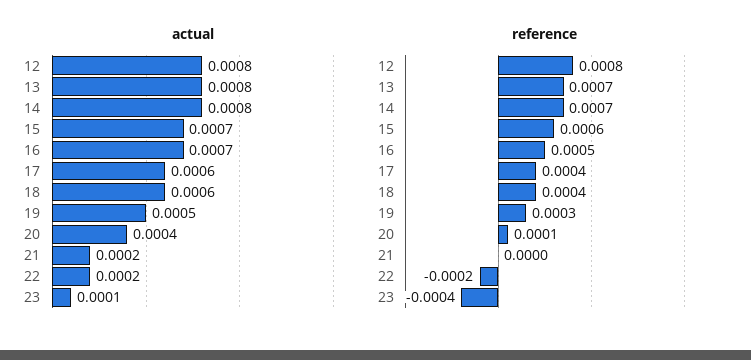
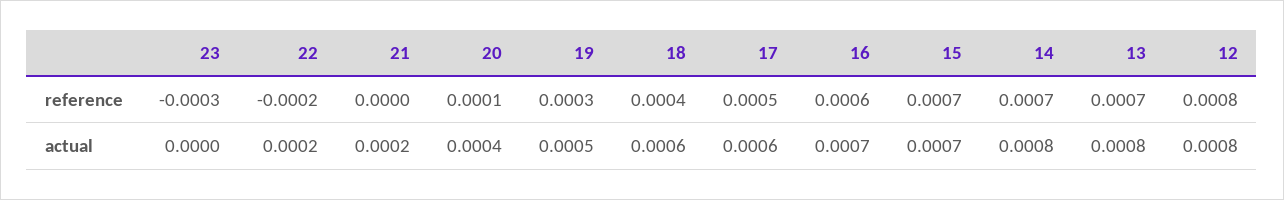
  {
    "actual": {
      "12": 0.0008,
      "13": 0.0008,
      "14": 0.0008,
      "15": 0.0007,
      "16": 0.0007,
      "17": 0.0006,
      "18": 0.0006,
      "19": 0.0005,
      "20": 0.0004,
      "21": 0.0002,
      "22": 0.0002,
-     "23": 0.0001
+     "23": 0
    },
    "reference": {
      "12": 0.0008,
      "13": 0.0007,
      "14": 0.0007,
-     "15": 0.0006,
+     "15": 0.0007,
-     "16": 0.0005,
+     "16": 0.0006,
-     "17": 0.0004,
+     "17": 0.0005,
      "18": 0.0004,
      "19": 0.0003,
      "20": 0.0001,
      "21": 0,
      "22": -0.0002,
-     "23": -0.0004
+     "23": -0.0003
    }
  }

